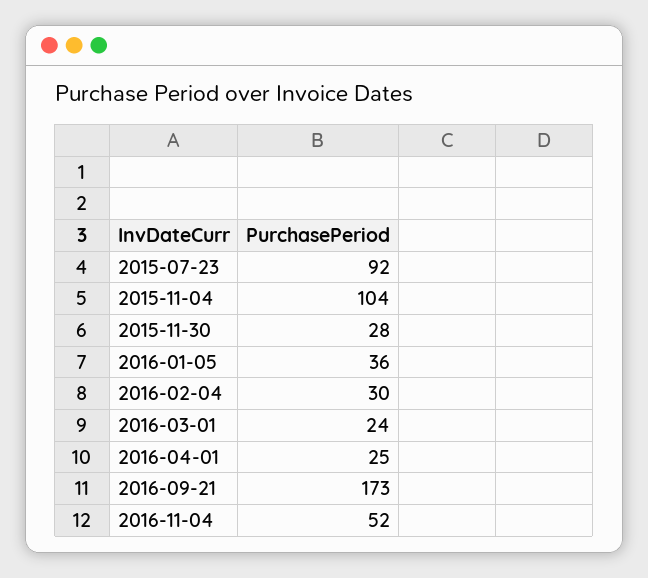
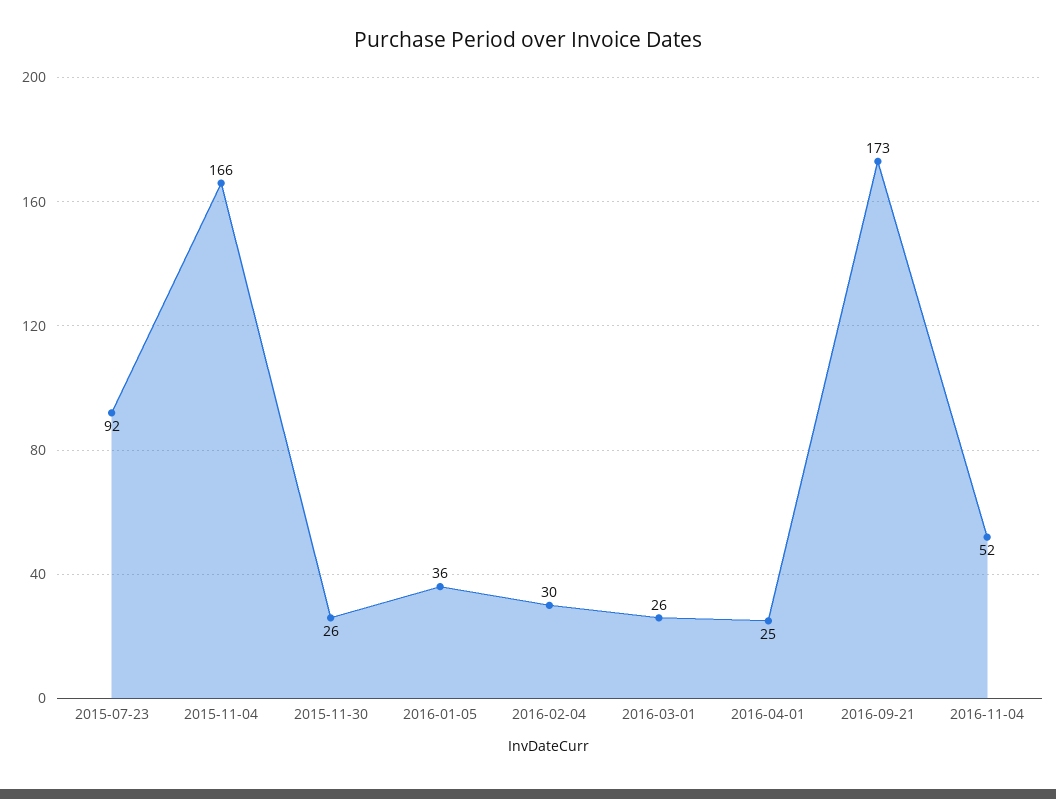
  {
    "2015-07-23": 92,
-   "2015-11-04": 104,
+   "2015-11-04": 166,
-   "2015-11-30": 28,
+   "2015-11-30": 26,
    "2016-01-05": 36,
    "2016-02-04": 30,
-   "2016-03-01": 24,
+   "2016-03-01": 26,
    "2016-04-01": 25,
    "2016-09-21": 173,
    "2016-11-04": 52
  }

